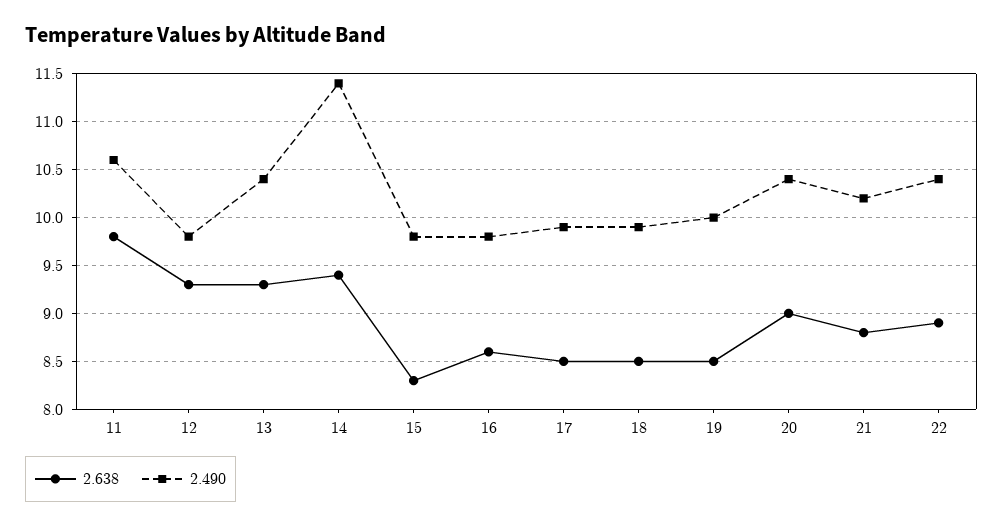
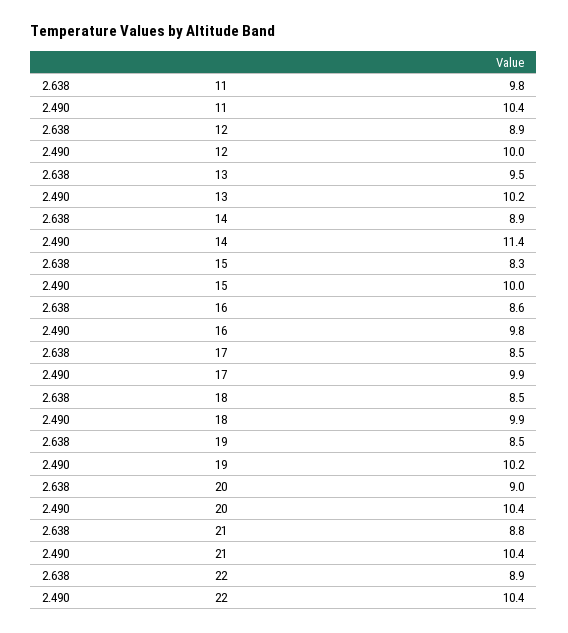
  {
    "2.638": {
      "11": 9.8,
-     "12": 9.3,
+     "12": 8.9,
-     "13": 9.3,
+     "13": 9.5,
-     "14": 9.4,
+     "14": 8.9,
      "15": 8.3,
      "16": 8.6,
      "17": 8.5,
      "18": 8.5,
      "19": 8.5,
      "20": 9,
      "21": 8.8,
      "22": 8.9
    },
    "2.490": {
-     "11": 10.6,
+     "11": 10.4,
-     "12": 9.8,
+     "12": 10,
-     "13": 10.4,
+     "13": 10.2,
      "14": 11.4,
-     "15": 9.8,
+     "15": 10,
      "16": 9.8,
      "17": 9.9,
      "18": 9.9,
-     "19": 10,
+     "19": 10.2,
      "20": 10.4,
-     "21": 10.2,
+     "21": 10.4,
      "22": 10.4
    }
  }

